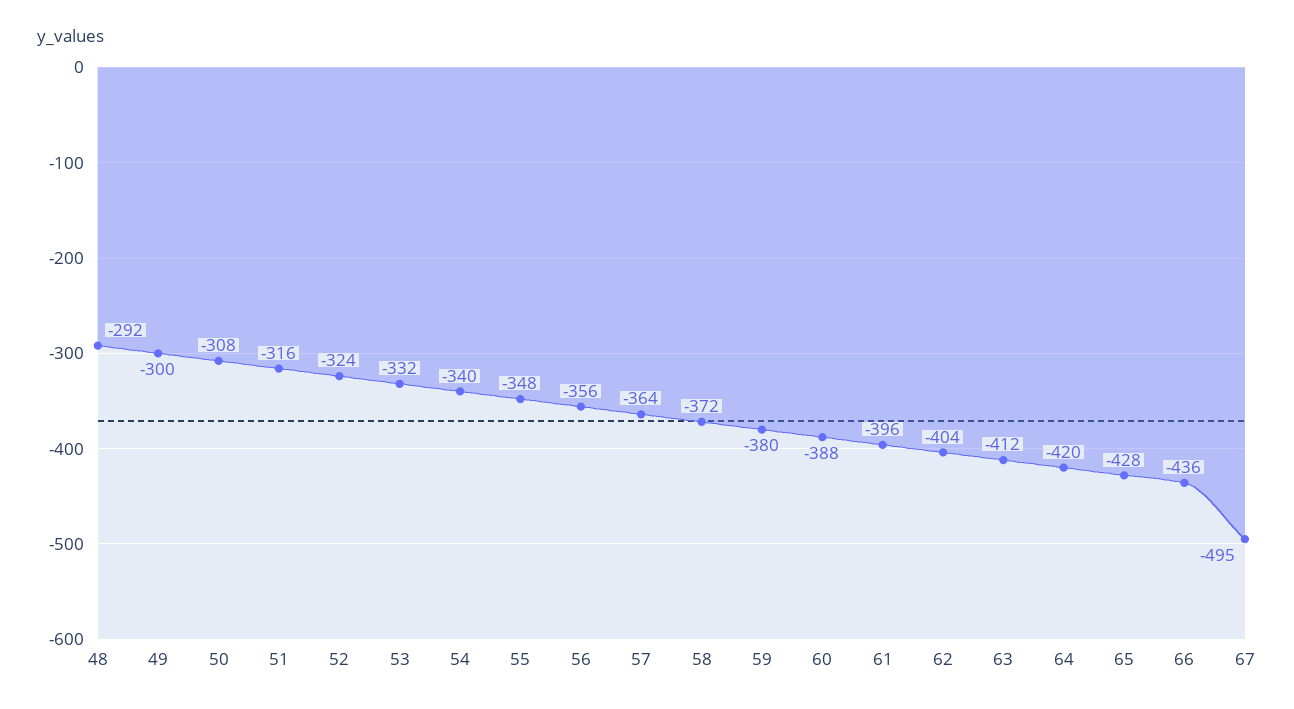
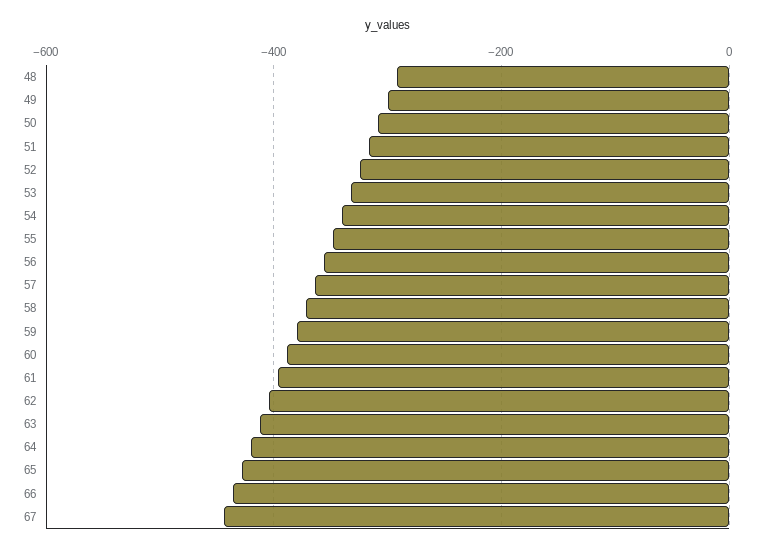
  {
    "48": -292,
    "49": -300,
    "50": -308,
    "51": -316,
    "52": -324,
    "53": -332,
    "54": -340,
    "55": -348,
    "56": -356,
    "57": -364,
    "58": -372,
    "59": -380,
    "60": -388,
    "61": -396,
    "62": -404,
    "63": -412,
    "64": -420,
    "65": -428,
    "66": -436,
-   "67": -495
+   "67": -440
  }

